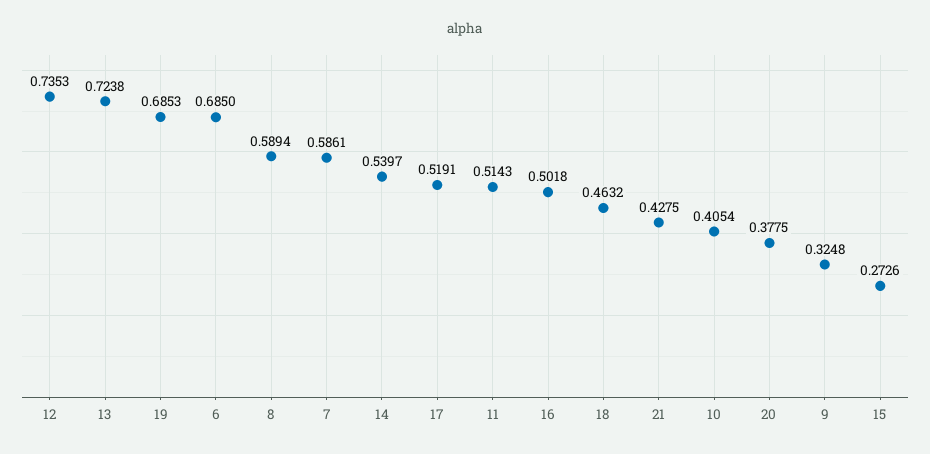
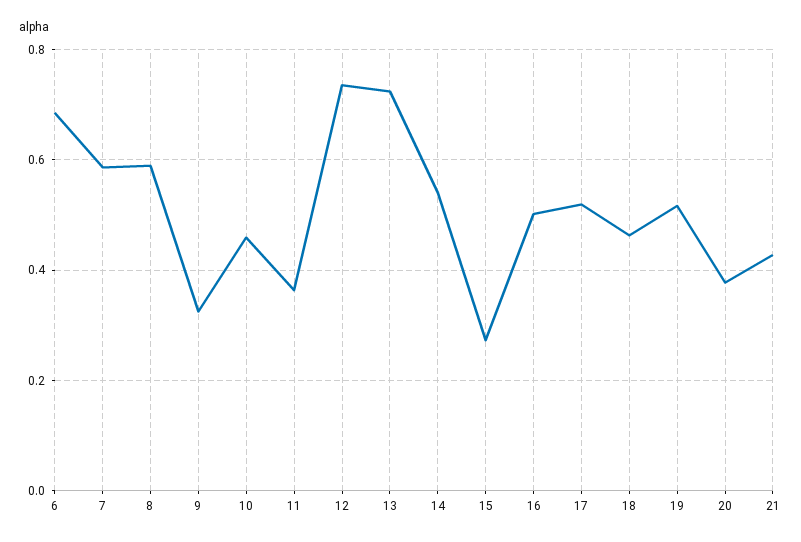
  {
    "12": 0.7353,
    "13": 0.7238,
-   "19": 0.6853,
+   "19": 0.52,
    "6": 0.685,
    "8": 0.5894,
    "7": 0.5861,
    "14": 0.5397,
    "17": 0.5191,
-   "11": 0.5143,
+   "11": 0.36,
    "16": 0.5018,
    "18": 0.4632,
    "21": 0.4275,
-   "10": 0.4054,
+   "10": 0.46,
    "20": 0.3775,
    "9": 0.3248,
    "15": 0.2726
  }

